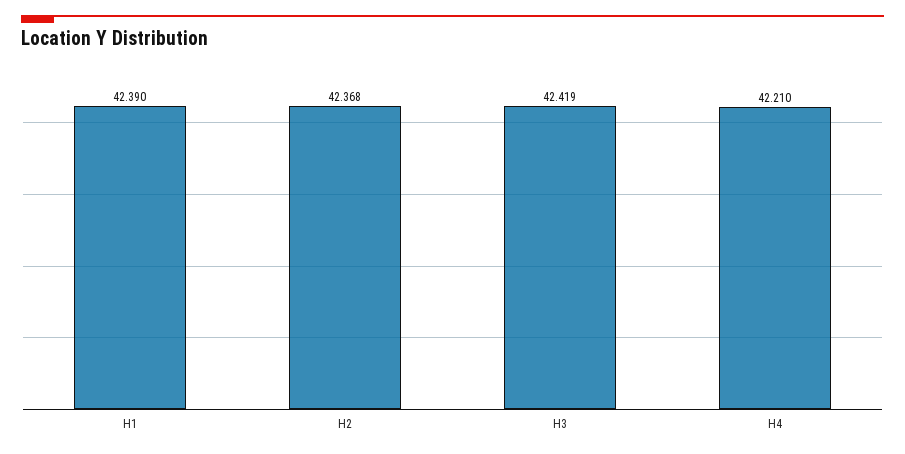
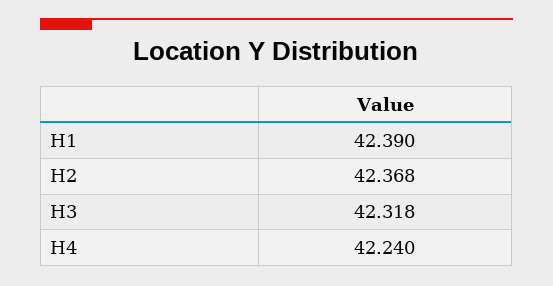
  {
    "H1": 42.39,
    "H2": 42.368,
-   "H3": 42.419,
+   "H3": 42.318,
-   "H4": 42.21
+   "H4": 42.24
  }

